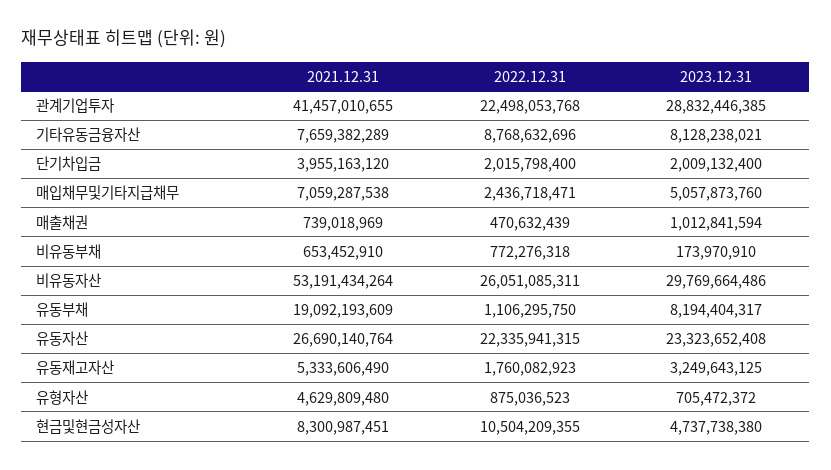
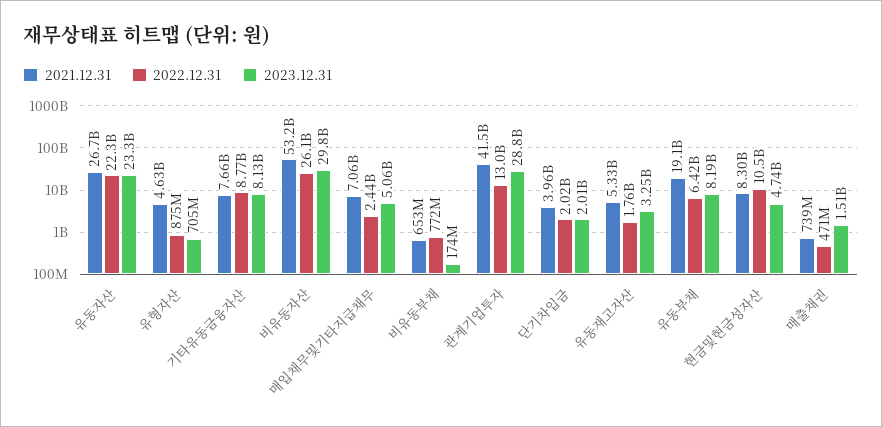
  {
    "2021.12.31": {
      "관계기업투자": 41457010655,
      "기타유동금융자산": 7659382289,
      "단기차입금": 3955163120,
      "매입채무및기타지급채무": 7059287538,
      "매출채권": 739018969,
      "비유동부채": 653452910,
      "비유동자산": 53191434264,
      "유동부채": 19092193609,
      "유동자산": 26690140764,
      "유동재고자산": 5333606490,
      "유형자산": 4629809480,
      "현금및현금성자산": 8300987451
    },
    "2022.12.31": {
-     "관계기업투자": 22498053768,
+     "관계기업투자": 13000000000,
      "기타유동금융자산": 8768632696,
      "단기차입금": 2015798400,
      "매입채무및기타지급채무": 2436718471,
      "매출채권": 470632439,
      "비유동부채": 772276318,
      "비유동자산": 26051085311,
-     "유동부채": 1106295750,
+     "유동부채": 6420000000,
      "유동자산": 22335941315,
      "유동재고자산": 1760082923,
      "유형자산": 875036523,
      "현금및현금성자산": 10504209355
    },
    "2023.12.31": {
      "관계기업투자": 28832446385,
      "기타유동금융자산": 8128238021,
      "단기차입금": 2009132400,
      "매입채무및기타지급채무": 5057873760,
-     "매출채권": 1012841594,
+     "매출채권": 1510000000,
      "비유동부채": 173970910,
      "비유동자산": 29769664486,
      "유동부채": 8194404317,
      "유동자산": 23323652408,
      "유동재고자산": 3249643125,
      "유형자산": 705472372,
      "현금및현금성자산": 4737738380
    }
  }

